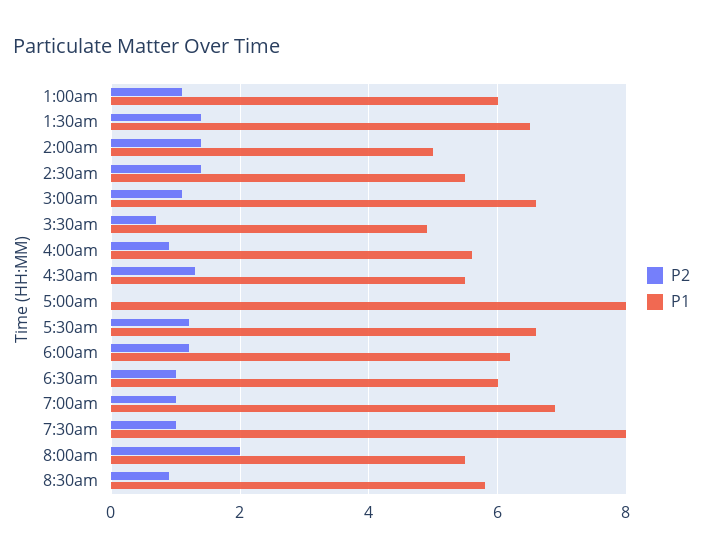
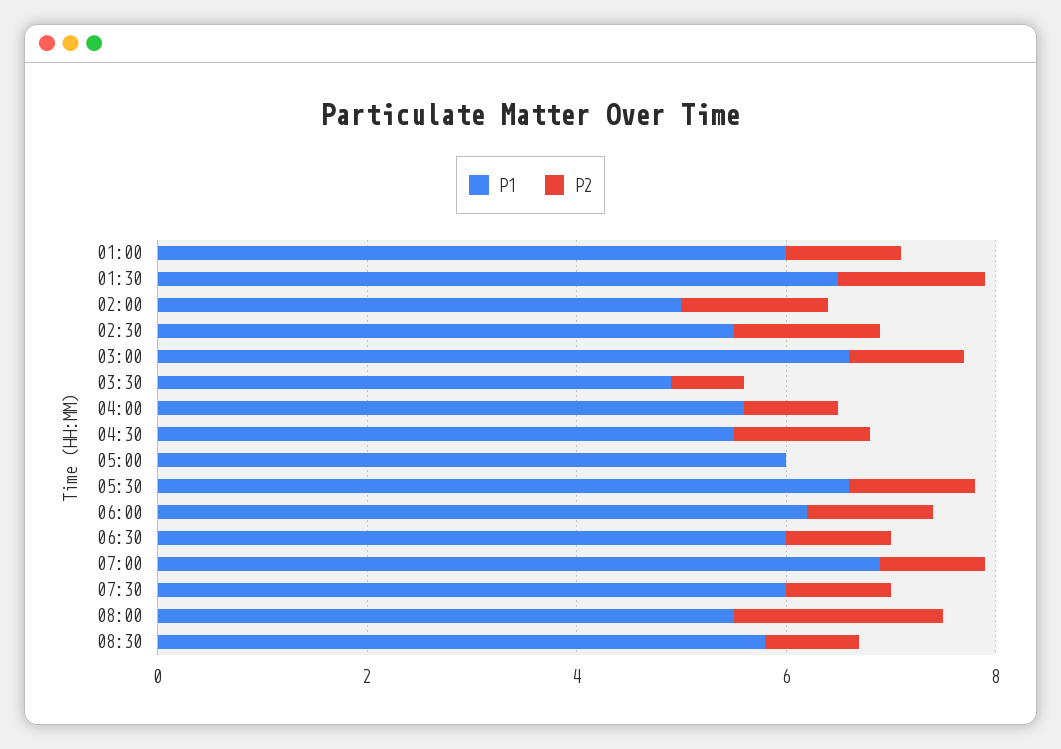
  {
    "P2": {
      "1:00am": 1,
      "1:30am": 1.5,
      "2:00am": 1.5,
      "2:30am": 1.5,
      "3:00am": 1,
      "3:30am": 0.5,
      "4:00am": 1,
      "4:30am": 1.5,
      "5:00am": 0,
      "5:30am": 1,
      "6:00am": 1,
      "6:30am": 1,
      "7:00am": 1,
      "7:30am": 1,
      "8:00am": 2,
      "8:30am": 1
    },
    "P1": {
      "1:00am": 6,
      "1:30am": 6.5,
      "2:00am": 5,
      "2:30am": 5.5,
      "3:00am": 6.5,
      "3:30am": 5,
      "4:00am": 5.5,
      "4:30am": 5.5,
-     "5:00am": 8,
+     "5:00am": 6,
      "5:30am": 6.5,
      "6:00am": 6,
      "6:30am": 6,
      "7:00am": 7,
-     "7:30am": 8,
+     "7:30am": 6,
      "8:00am": 5.5,
      "8:30am": 6
    }
  }

